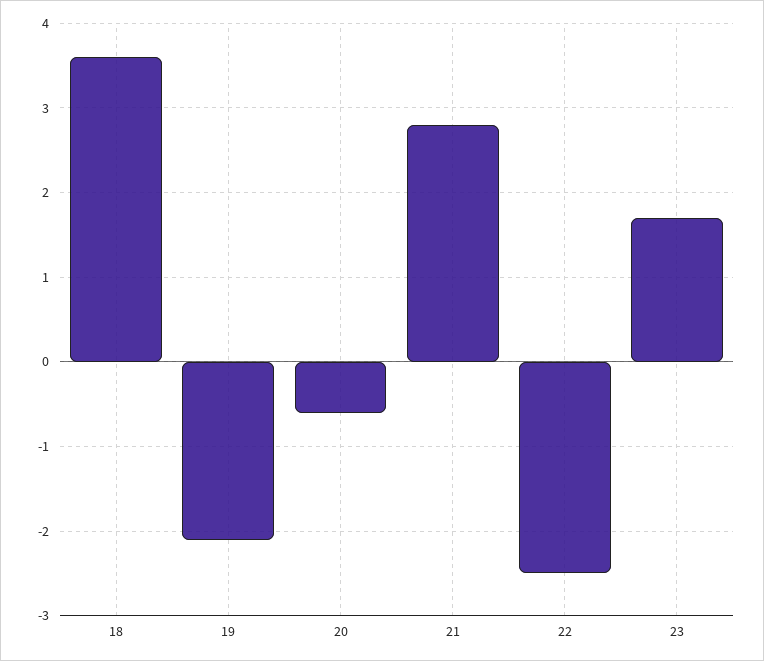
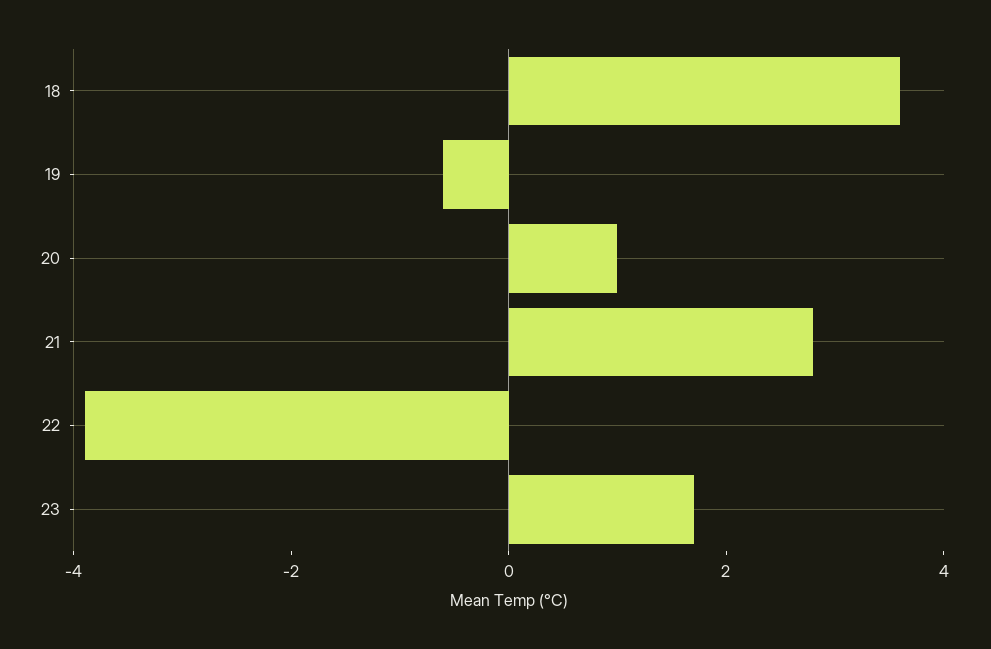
  {
    "18": 3.6,
-   "19": -2.1,
+   "19": -0.5,
-   "20": -0.6,
+   "20": 1,
    "21": 2.8,
-   "22": -2.5,
+   "22": -4,
    "23": 1.7
  }

